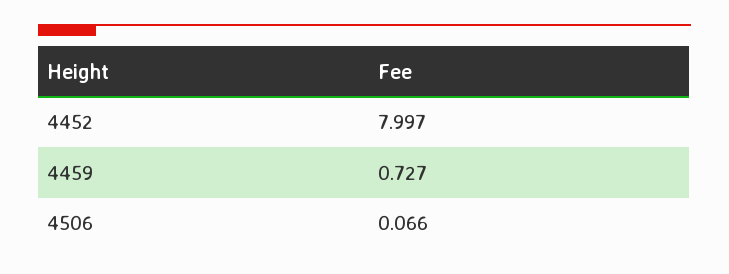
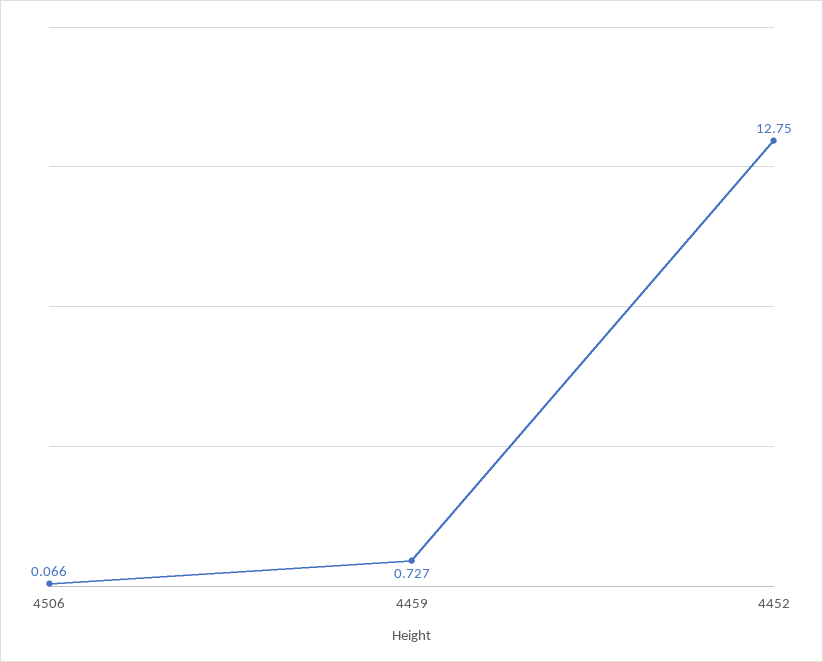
  {
-   "4452": 7.997,
+   "4452": 12.75,
    "4459": 0.727,
    "4506": 0.066
  }

